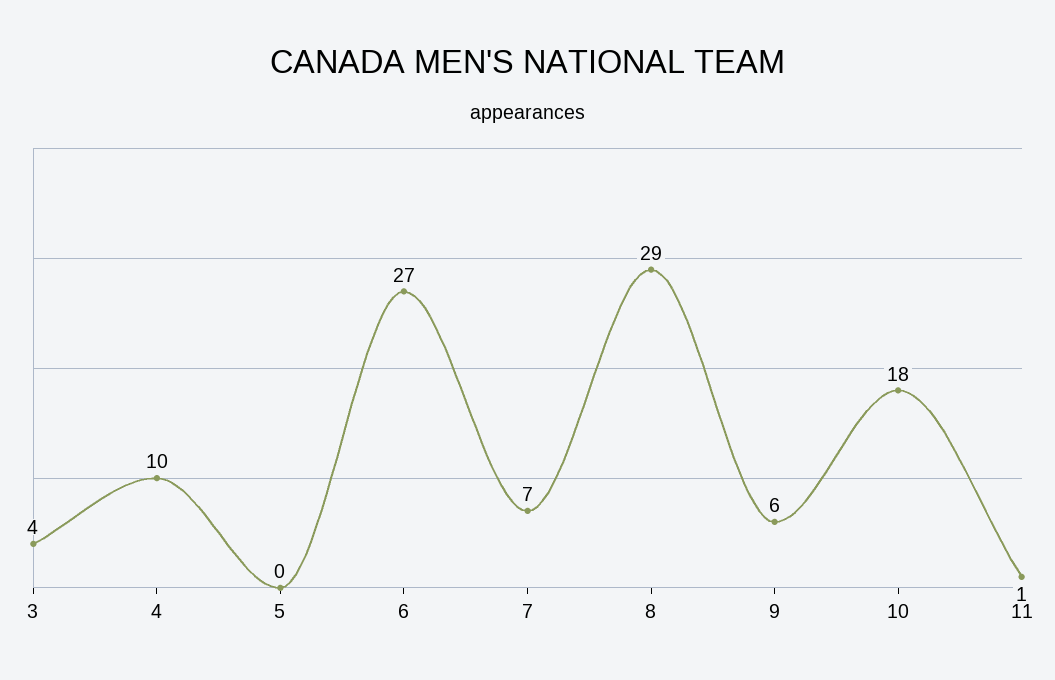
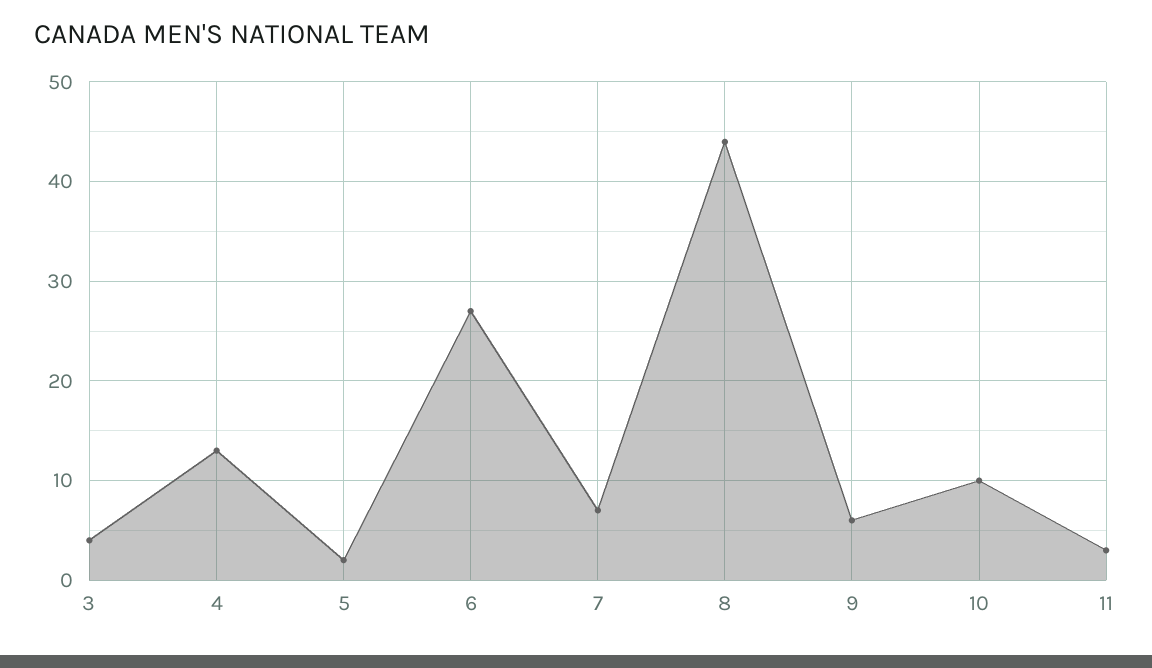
  {
    "3": 4,
-   "4": 10,
+   "4": 13,
-   "5": 0,
+   "5": 2,
    "6": 27,
    "7": 7,
-   "8": 29,
+   "8": 44,
    "9": 6,
-   "10": 18,
+   "10": 10,
-   "11": 1
+   "11": 3
  }

